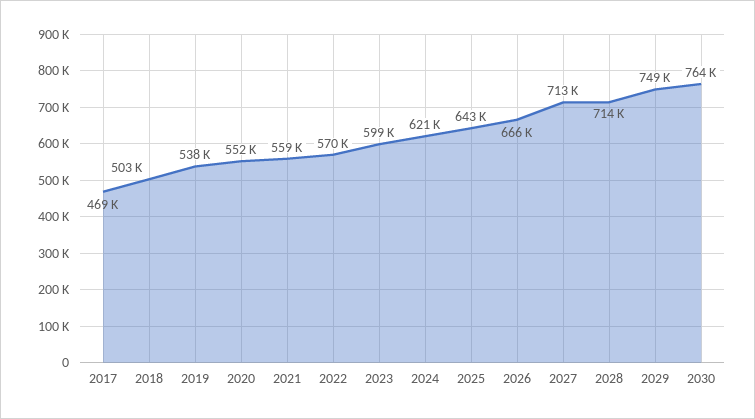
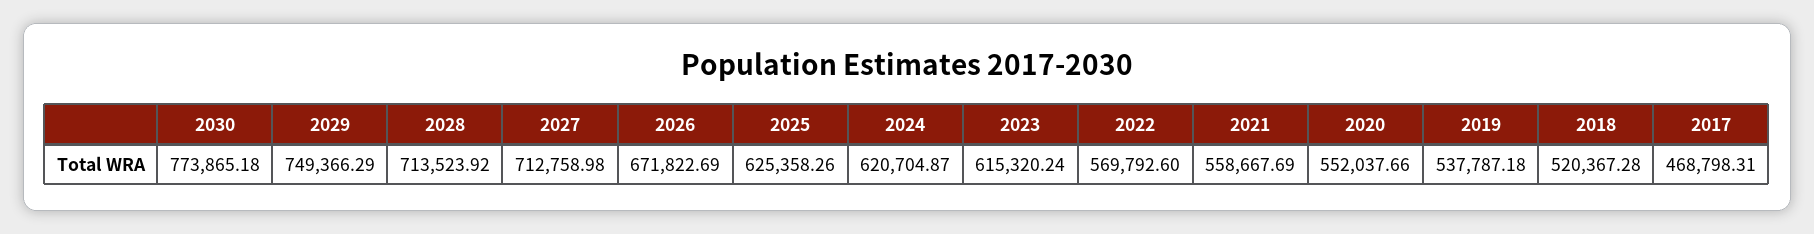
  {
    "2017": 468798.31,
-   "2018": 503000,
+   "2018": 520367.28,
    "2019": 537787.18,
    "2020": 552037.66,
    "2021": 558667.69,
    "2022": 569792.6,
-   "2023": 599000,
+   "2023": 615320.24,
    "2024": 620704.87,
-   "2025": 643000,
+   "2025": 625358.26,
-   "2026": 666000,
+   "2026": 671822.69,
    "2027": 712758.98,
    "2028": 713523.92,
    "2029": 749366.29,
-   "2030": 764000
+   "2030": 773865.18
  }

